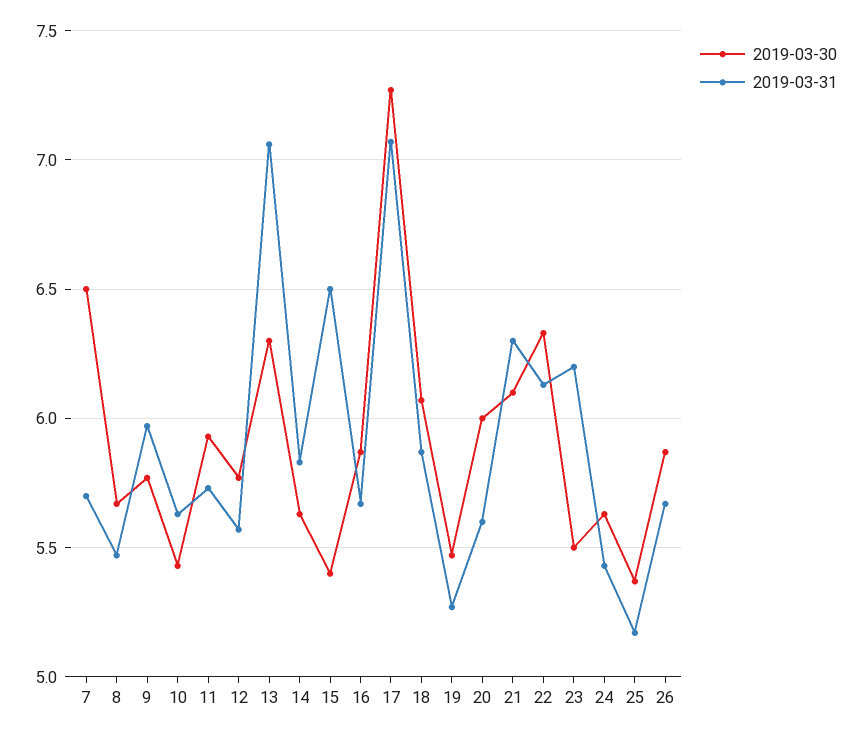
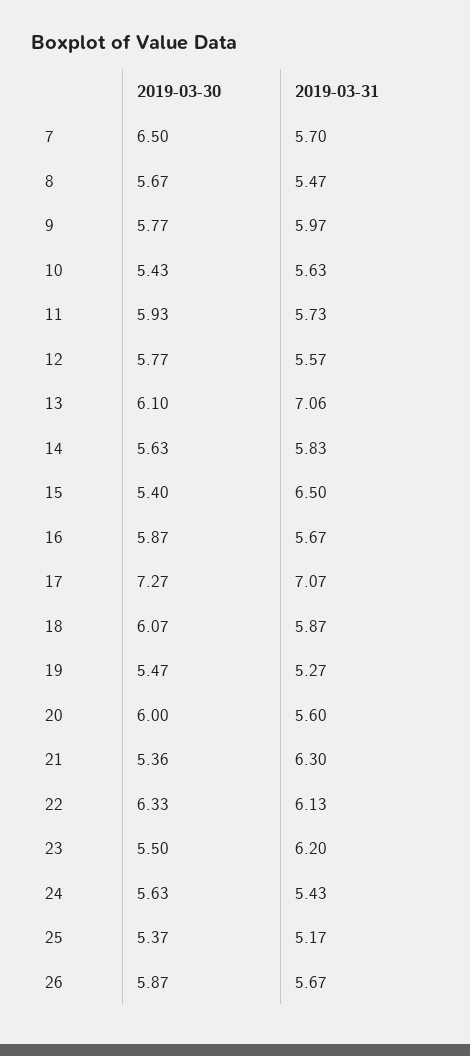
  {
    "2019-03-30": {
      "7": 6.5,
      "8": 5.67,
      "9": 5.77,
      "10": 5.43,
      "11": 5.93,
      "12": 5.77,
-     "13": 6.3,
+     "13": 6.1,
      "14": 5.63,
      "15": 5.4,
      "16": 5.87,
      "17": 7.27,
      "18": 6.07,
      "19": 5.47,
      "20": 6,
-     "21": 6.1,
+     "21": 5.36,
      "22": 6.33,
      "23": 5.5,
      "24": 5.63,
      "25": 5.37,
      "26": 5.87
    },
    "2019-03-31": {
      "7": 5.7,
      "8": 5.47,
      "9": 5.97,
      "10": 5.63,
      "11": 5.73,
      "12": 5.57,
      "13": 7.06,
      "14": 5.83,
      "15": 6.5,
      "16": 5.67,
      "17": 7.07,
      "18": 5.87,
      "19": 5.27,
      "20": 5.6,
      "21": 6.3,
      "22": 6.13,
      "23": 6.2,
      "24": 5.43,
      "25": 5.17,
      "26": 5.67
    }
  }

